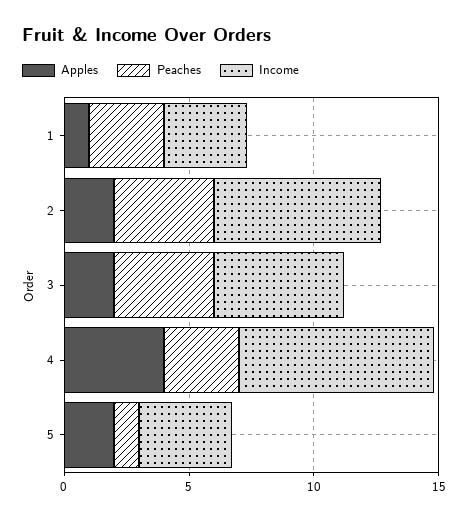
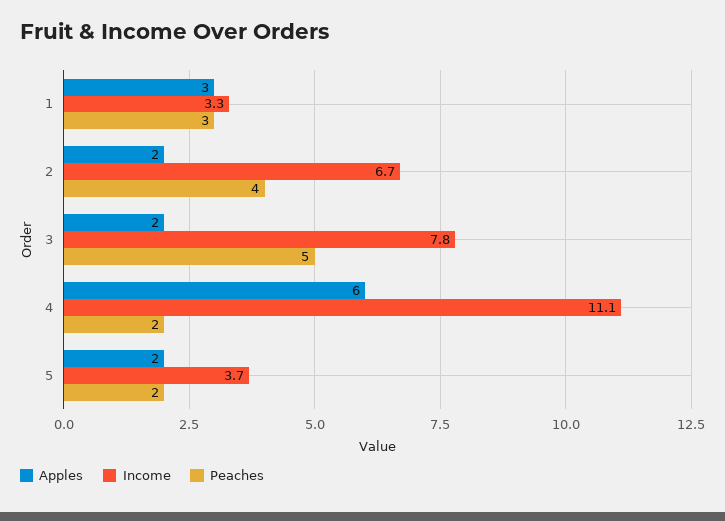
  {
    "Apples": {
-     "1": 1,
+     "1": 3,
      "2": 2,
      "3": 2,
-     "4": 4,
+     "4": 6,
      "5": 2
    },
    "Peaches": {
      "1": 3,
      "2": 4,
-     "3": 4,
+     "3": 5,
-     "4": 3,
+     "4": 2,
-     "5": 1
+     "5": 2
    },
    "Income": {
      "1": 3.3,
      "2": 6.7,
-     "3": 5,
+     "3": 7.8,
-     "4": 8,
+     "4": 11.1,
      "5": 3.7
    }
  }

